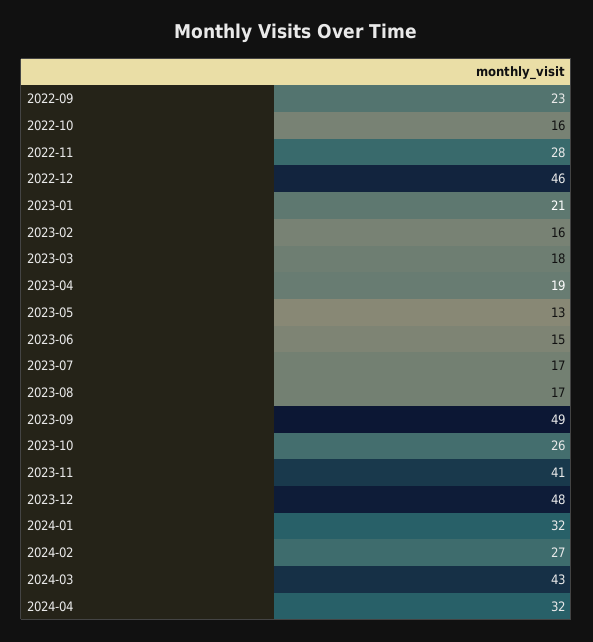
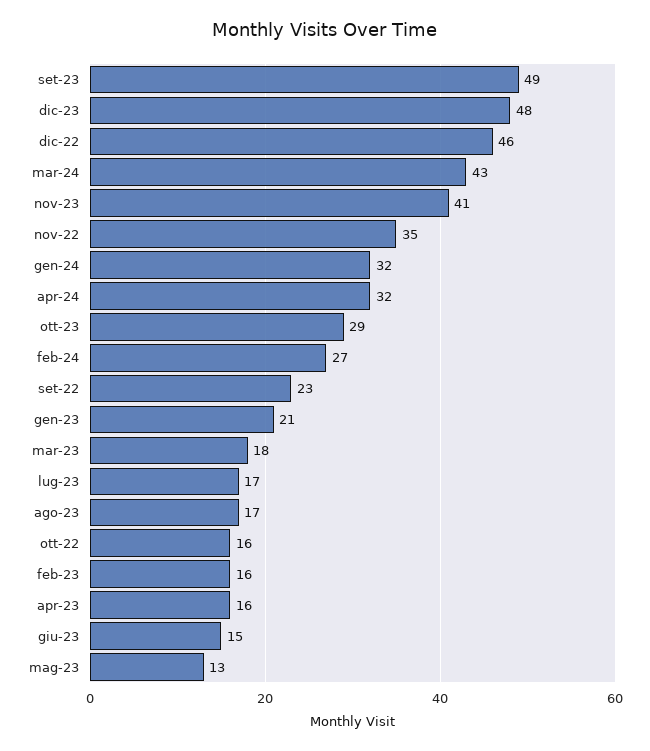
  {
    "2022-09": 23,
    "2022-10": 16,
-   "2022-11": 28,
+   "2022-11": 35,
    "2022-12": 46,
    "2023-01": 21,
    "2023-02": 16,
    "2023-03": 18,
-   "2023-04": 19,
+   "2023-04": 16,
    "2023-05": 13,
    "2023-06": 15,
    "2023-07": 17,
    "2023-08": 17,
    "2023-09": 49,
-   "2023-10": 26,
+   "2023-10": 29,
    "2023-11": 41,
    "2023-12": 48,
    "2024-01": 32,
    "2024-02": 27,
    "2024-03": 43,
    "2024-04": 32
  }

